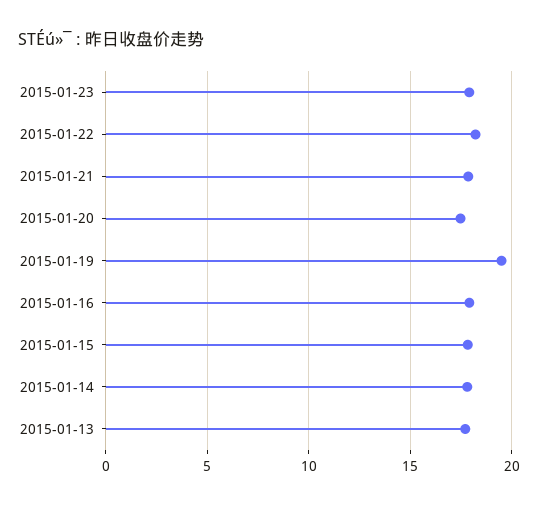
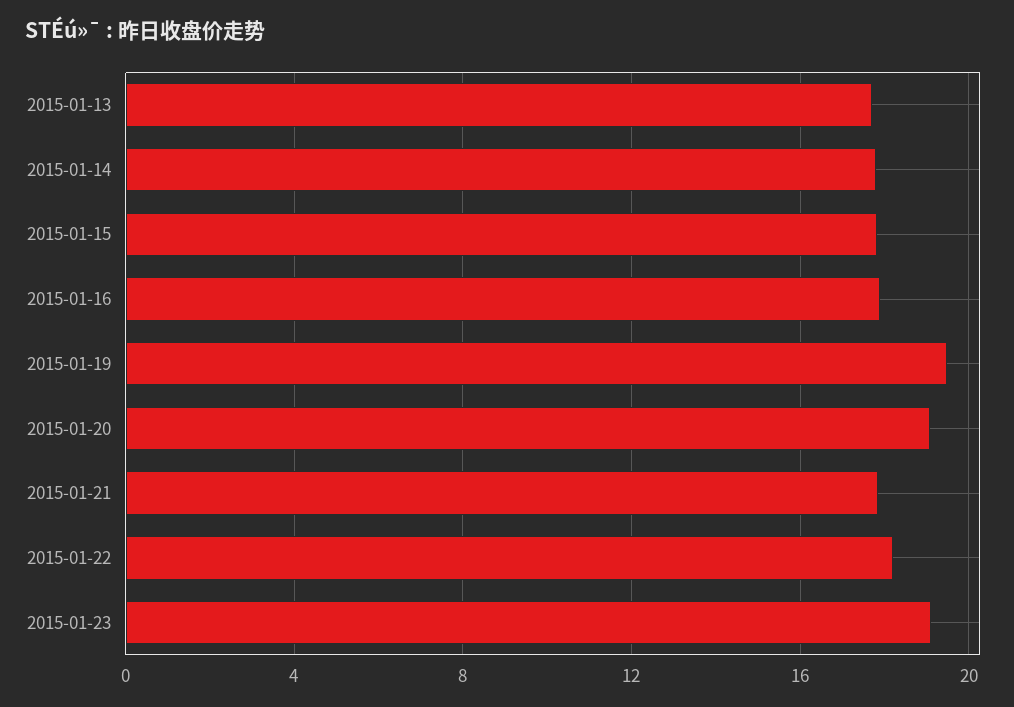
  {
-   "2015-01-23": 18,
+   "2015-01-23": 19,
    "2015-01-22": 18,
    "2015-01-21": 18,
-   "2015-01-20": 17.5,
+   "2015-01-20": 19,
    "2015-01-19": 19.5,
    "2015-01-16": 18,
    "2015-01-15": 18,
    "2015-01-14": 18,
    "2015-01-13": 17.5
  }

